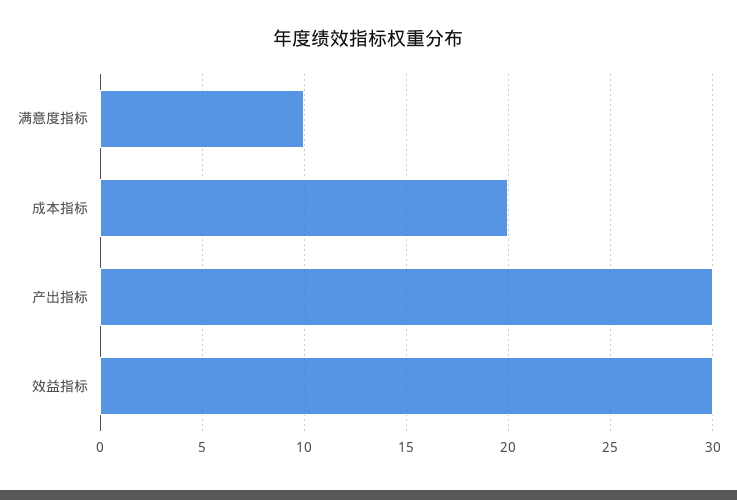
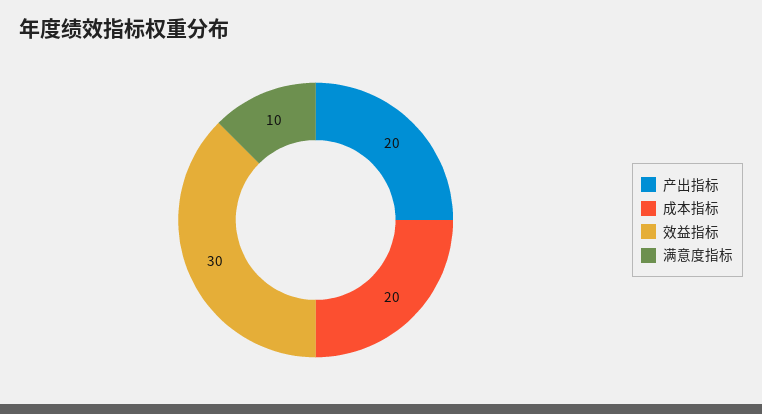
  {
    "满意度指标": 10,
    "成本指标": 20,
-   "产出指标": 30,
+   "产出指标": 20,
    "效益指标": 30
  }

